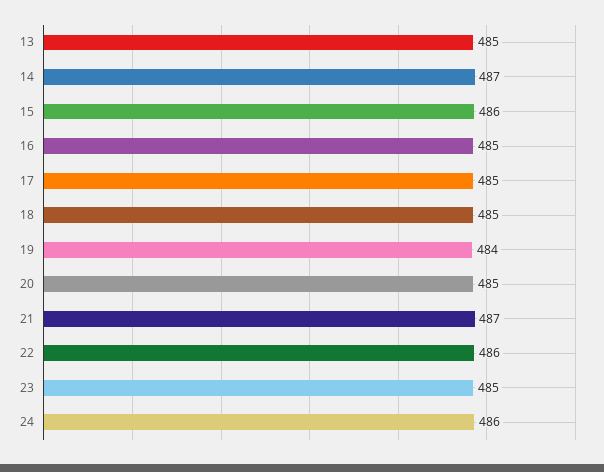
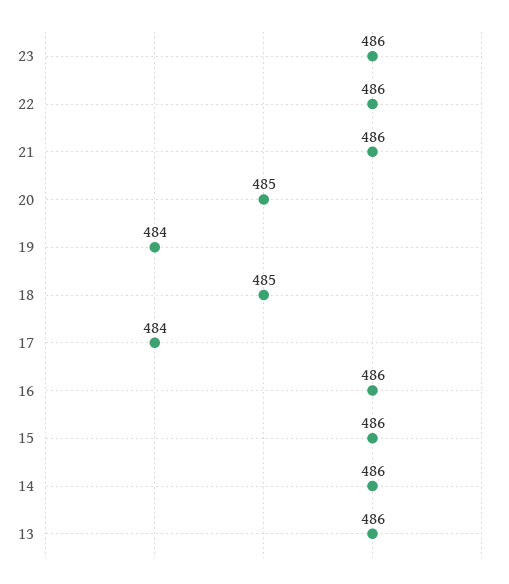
  {
-   "13": 485,
+   "13": 486,
-   "14": 487,
+   "14": 486,
    "15": 486,
-   "16": 485,
+   "16": 486,
-   "17": 485,
+   "17": 484,
    "18": 485,
    "19": 484,
    "20": 485,
-   "21": 487,
+   "21": 486,
    "22": 486,
-   "23": 485,
+   "23": 486
-   "24": 486
  }

